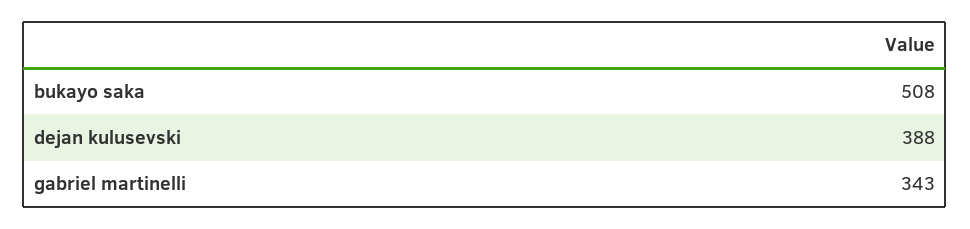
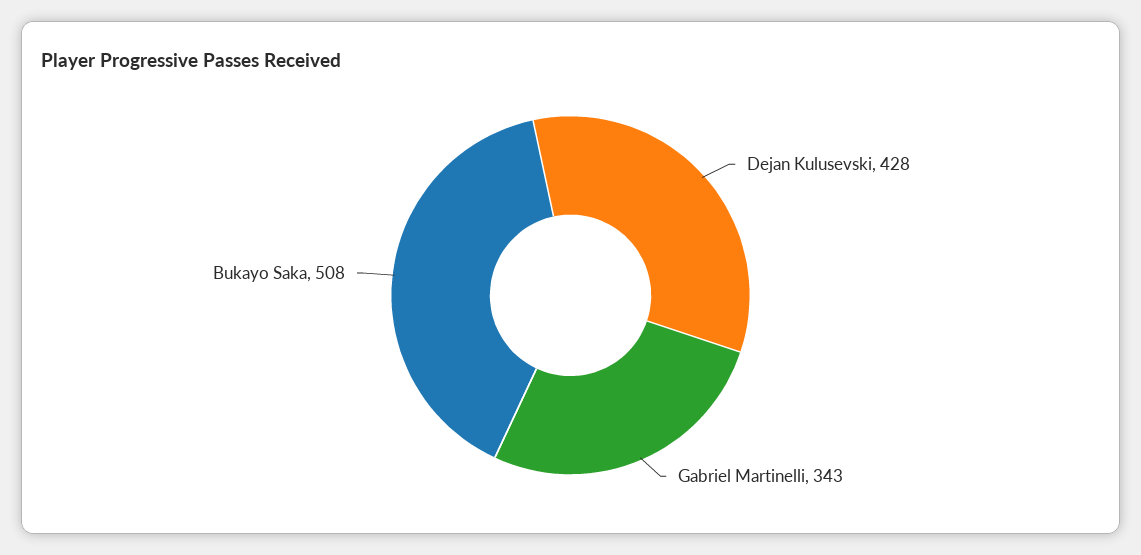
  {
    "bukayo saka": 508,
-   "dejan kulusevski": 388,
+   "dejan kulusevski": 428,
    "gabriel martinelli": 343
  }

